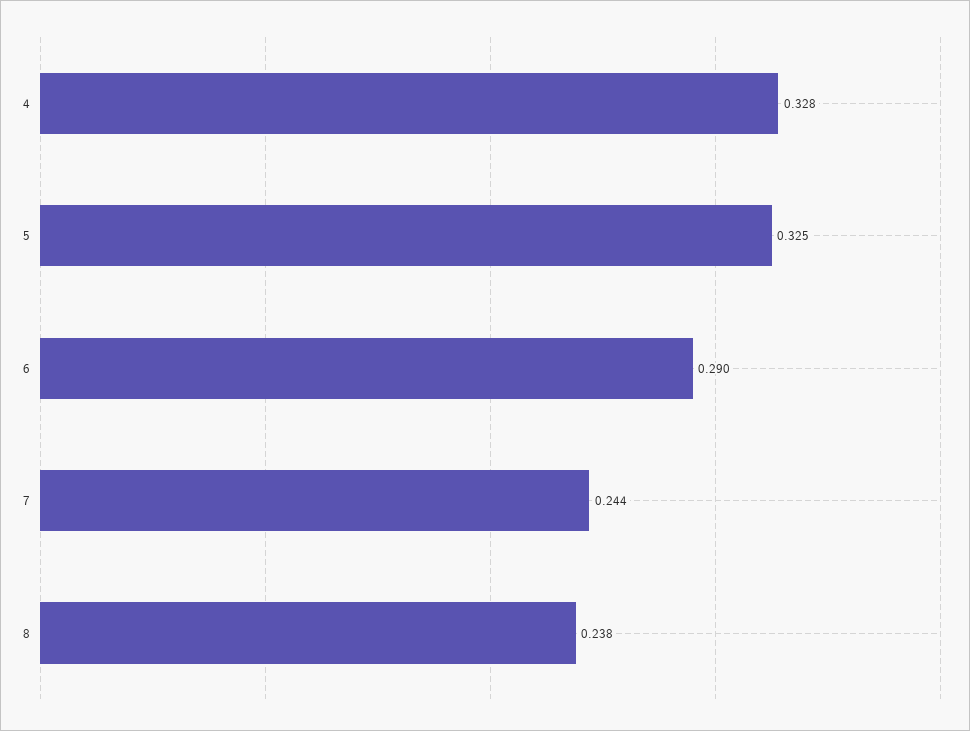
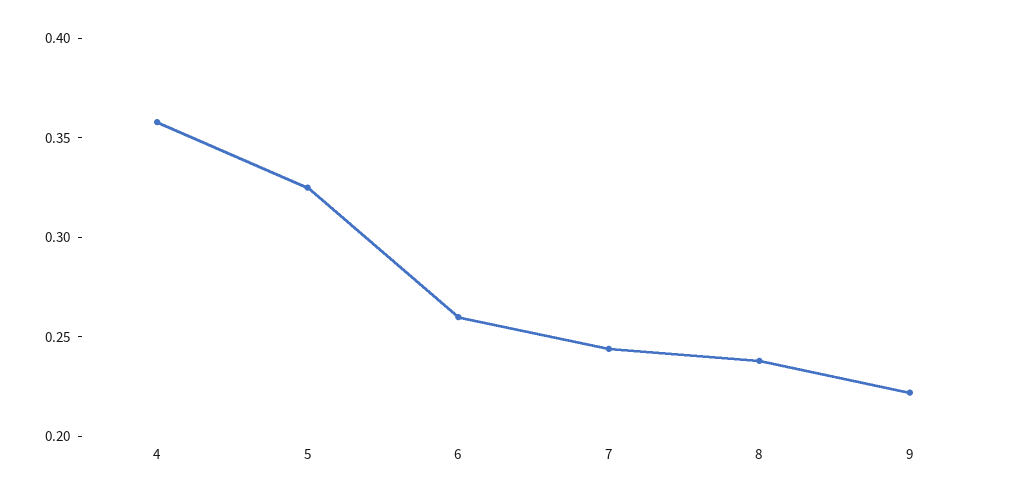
  {
-   "4": 0.328,
+   "4": 0.36,
    "5": 0.325,
-   "6": 0.29,
+   "6": 0.26,
    "7": 0.244,
-   "8": 0.238
+   "8": 0.238,
+   "9": 0.22
  }

